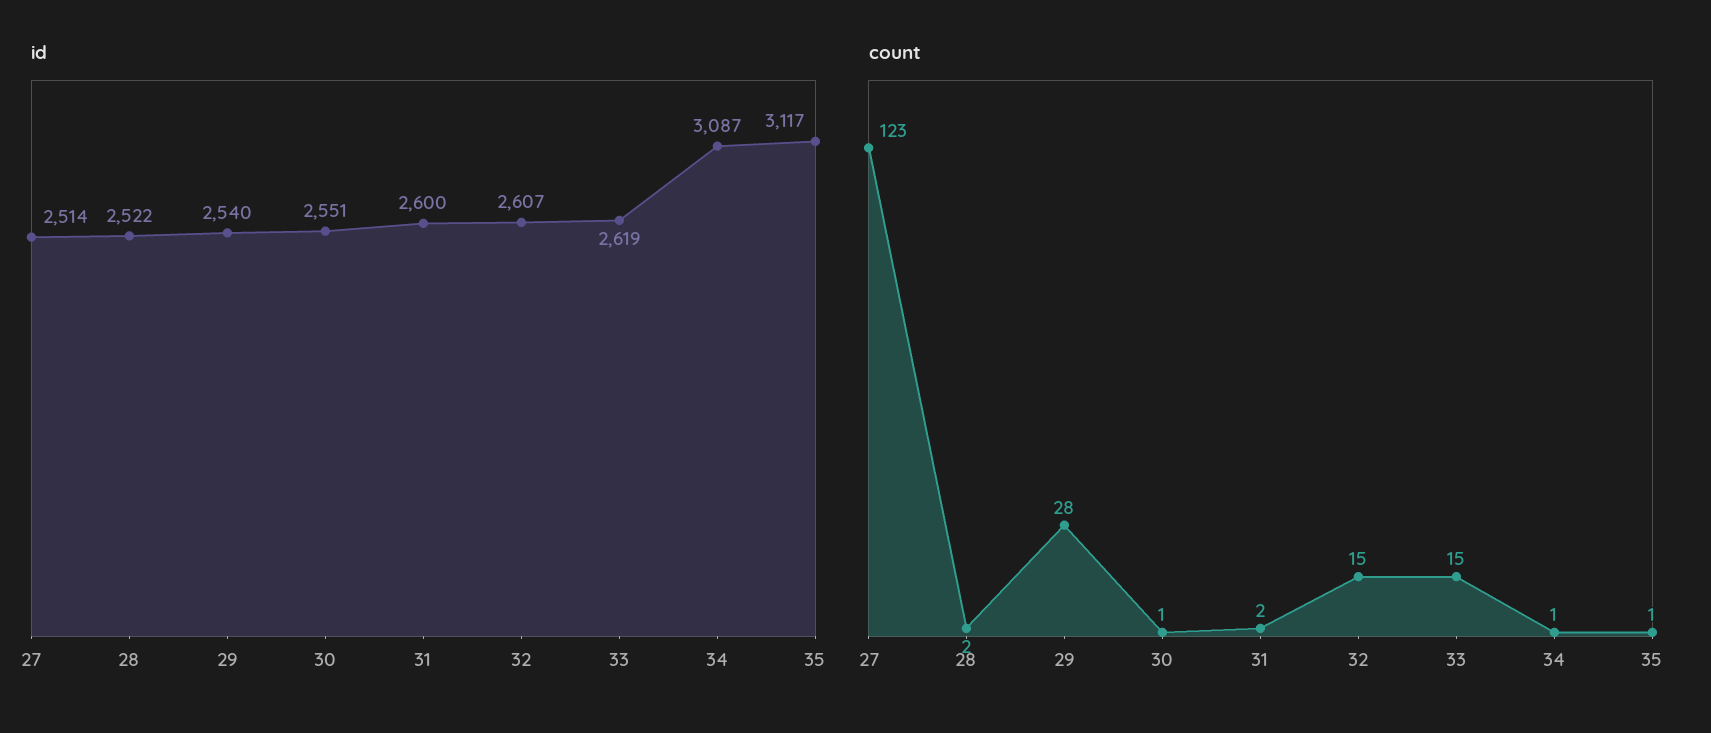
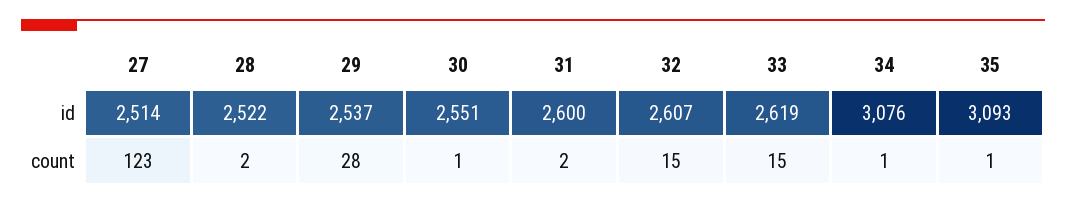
  {
    "id": {
      "27": 2514,
      "28": 2522,
-     "29": 2540,
+     "29": 2537,
      "30": 2551,
      "31": 2600,
      "32": 2607,
      "33": 2619,
-     "34": 3087,
+     "34": 3076,
-     "35": 3117
+     "35": 3093
    },
    "count": {
      "27": 123,
      "28": 2,
      "29": 28,
      "30": 1,
      "31": 2,
      "32": 15,
      "33": 15,
      "34": 1,
      "35": 1
    }
  }

